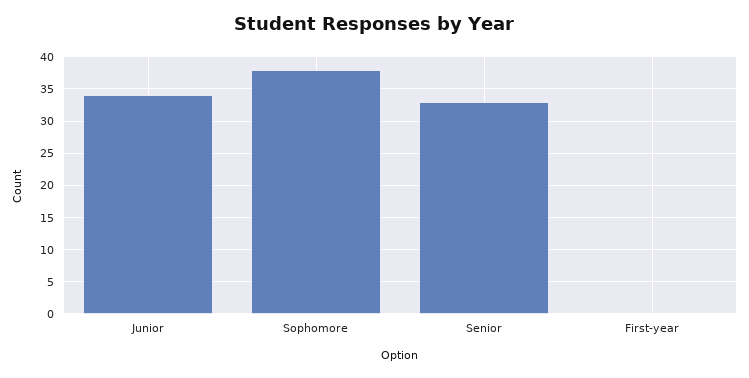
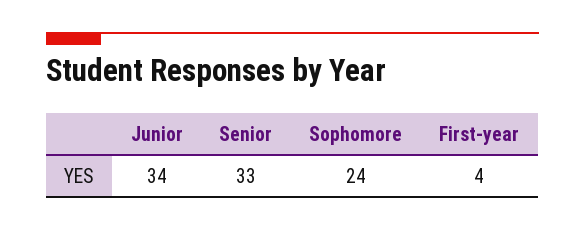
  {
    "Junior": 34,
-   "Sophomore": 38,
+   "Sophomore": 24,
    "Senior": 33,
-   "First-year": 0
+   "First-year": 4
  }

